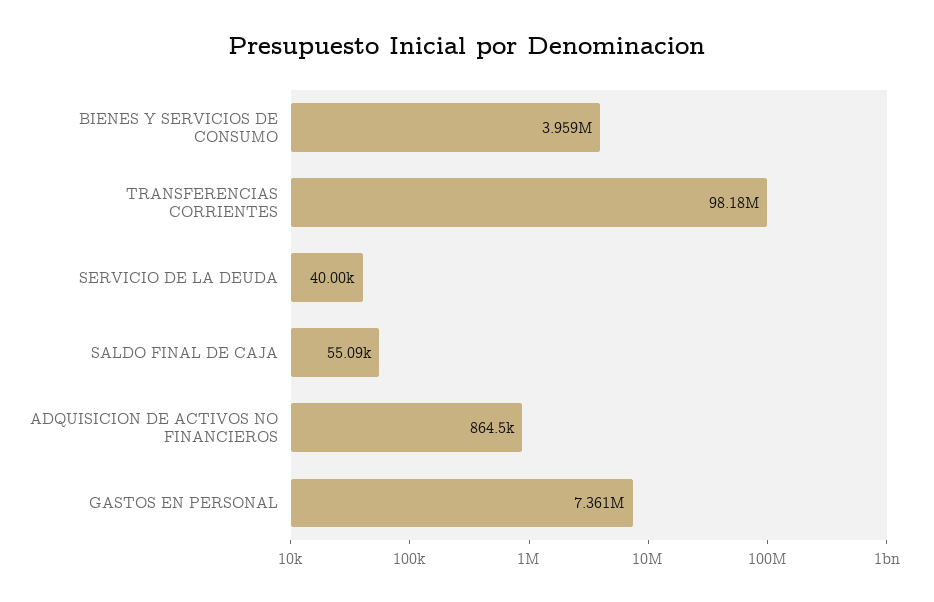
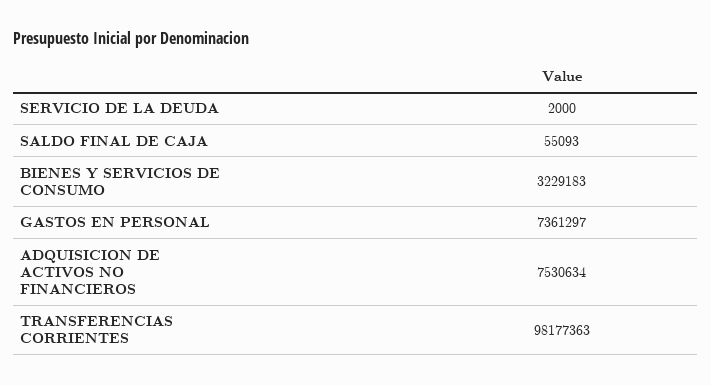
  {
-   "BIENES Y SERVICIOS DE CONSUMO": 3959000,
+   "BIENES Y SERVICIOS DE CONSUMO": 3229183,
    "TRANSFERENCIAS CORRIENTES": 98177363,
-   "SERVICIO DE LA DEUDA": 40000,
+   "SERVICIO DE LA DEUDA": 2000,
    "SALDO FINAL DE CAJA": 55093,
-   "ADQUISICION DE ACTIVOS NO FINANCIEROS": 864500,
+   "ADQUISICION DE ACTIVOS NO FINANCIEROS": 7530634,
    "GASTOS EN PERSONAL": 7361297
  }

